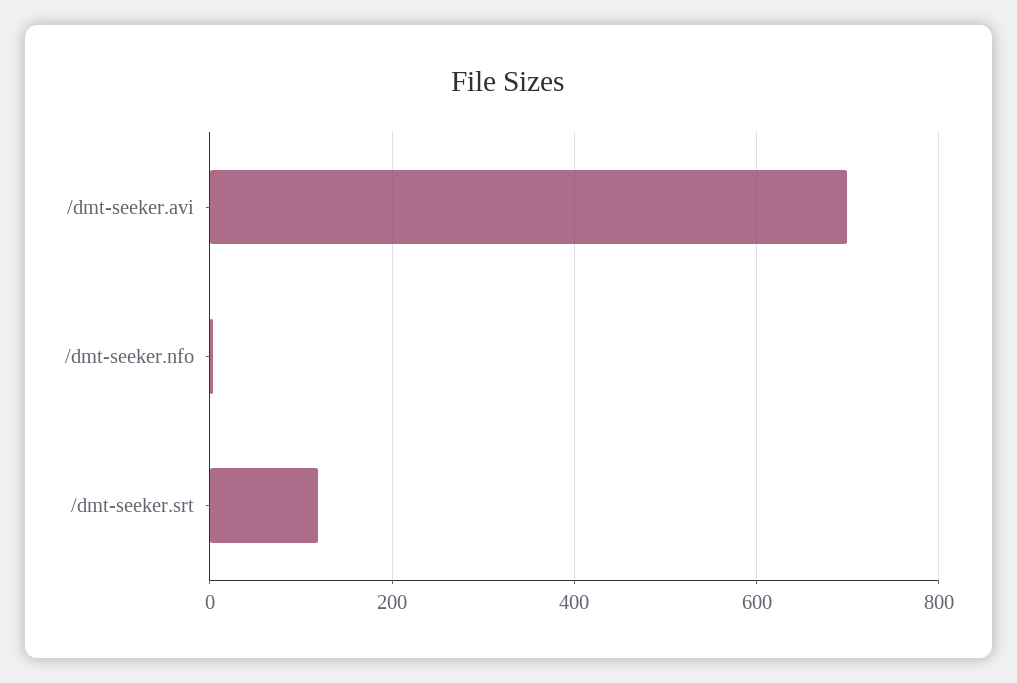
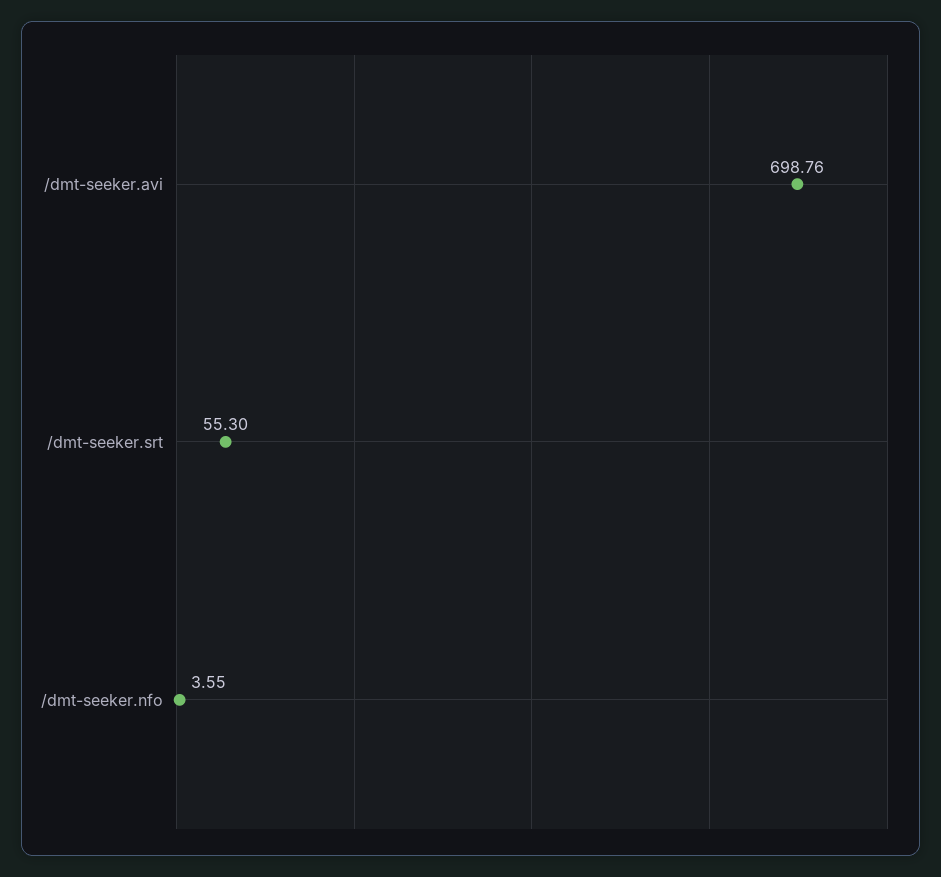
  {
    "/dmt-seeker.avi": 698.76,
    "/dmt-seeker.nfo": 3.55,
-   "/dmt-seeker.srt": 120
+   "/dmt-seeker.srt": 55.3
  }

